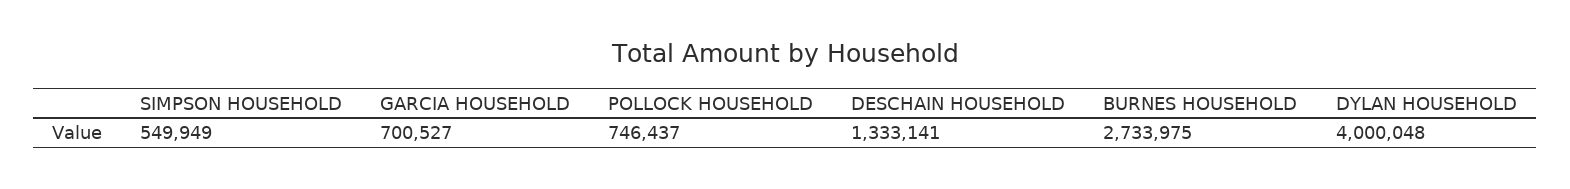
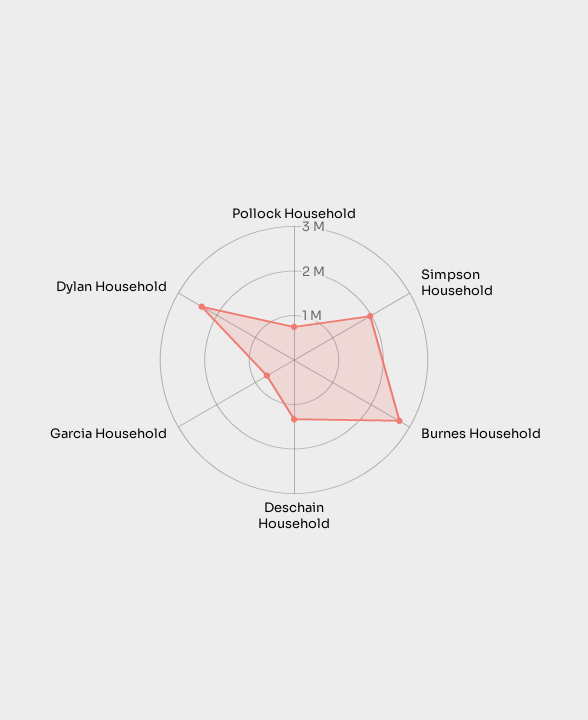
  {
-   "SIMPSON HOUSEHOLD": 549949,
+   "SIMPSON HOUSEHOLD": 2000000,
    "GARCIA HOUSEHOLD": 700527,
    "POLLOCK HOUSEHOLD": 746437,
    "DESCHAIN HOUSEHOLD": 1333141,
    "BURNES HOUSEHOLD": 2733975,
-   "DYLAN HOUSEHOLD": 4000048
+   "DYLAN HOUSEHOLD": 2400000
  }

